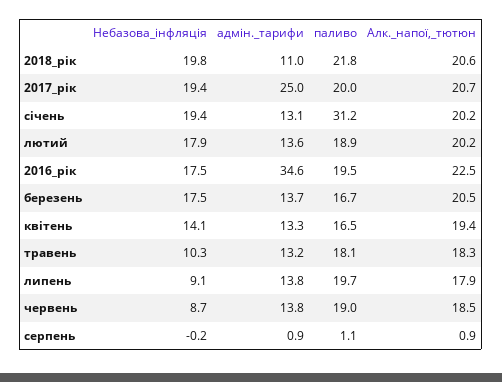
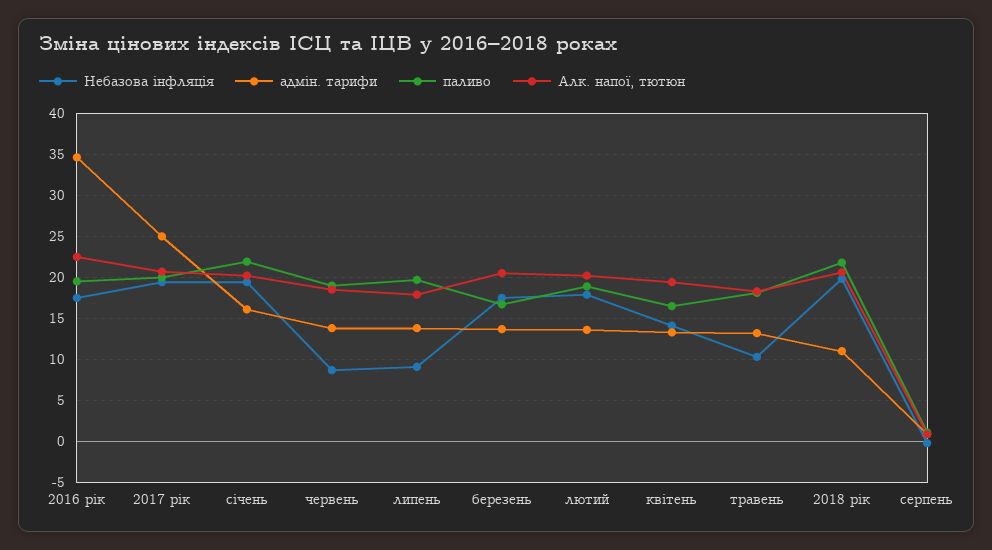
  {
    "Небазова_інфляція": {
      "2018_рік": 19.8,
      "2017_рік": 19.4,
      "січень": 19.4,
      "лютий": 17.9,
      "2016_рік": 17.5,
      "березень": 17.5,
      "квітень": 14.1,
      "травень": 10.3,
      "липень": 9.1,
      "червень": 8.7,
      "серпень": -0.2
    },
    "адмін._тарифи": {
      "2018_рік": 11,
      "2017_рік": 25,
-     "січень": 13.1,
+     "січень": 16,
      "лютий": 13.6,
      "2016_рік": 34.6,
      "березень": 13.7,
      "квітень": 13.3,
      "травень": 13.2,
      "липень": 13.8,
      "червень": 13.8,
      "серпень": 0.9
    },
    "паливо": {
      "2018_рік": 21.8,
      "2017_рік": 20,
-     "січень": 31.2,
+     "січень": 22,
      "лютий": 18.9,
      "2016_рік": 19.5,
      "березень": 16.7,
      "квітень": 16.5,
      "травень": 18.1,
      "липень": 19.7,
      "червень": 19,
      "серпень": 1.1
    },
    "Алк._напої,_тютюн": {
      "2018_рік": 20.6,
      "2017_рік": 20.7,
      "січень": 20.2,
      "лютий": 20.2,
      "2016_рік": 22.5,
      "березень": 20.5,
      "квітень": 19.4,
      "травень": 18.3,
      "липень": 17.9,
      "червень": 18.5,
      "серпень": 0.9
    }
  }

